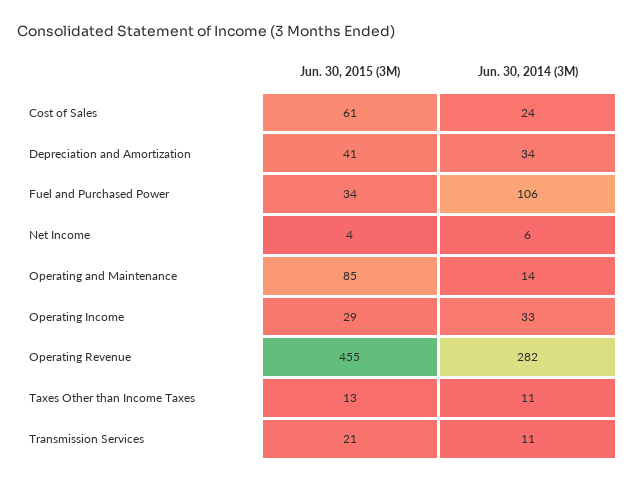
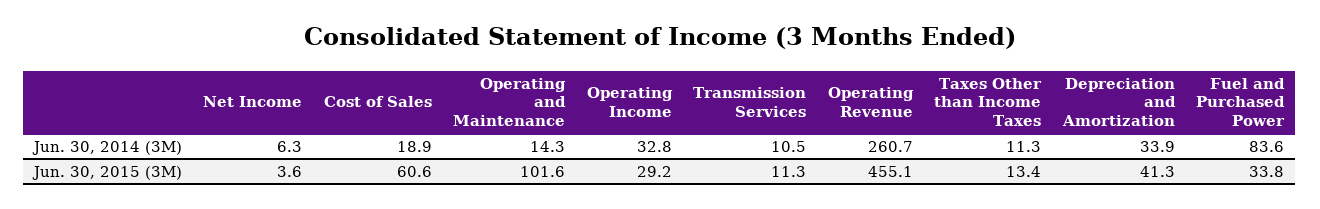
  {
    "Jun. 30, 2015 (3M)": {
      "Cost of Sales": 60.6,
      "Depreciation and Amortization": 41.3,
      "Fuel and Purchased Power": 33.8,
      "Net Income": 3.6,
-     "Operating and Maintenance": 85,
+     "Operating and Maintenance": 101.6,
      "Operating Income": 29.2,
      "Operating Revenue": 455.1,
      "Taxes Other than Income Taxes": 13.4,
-     "Transmission Services": 21
+     "Transmission Services": 11.3
    },
    "Jun. 30, 2014 (3M)": {
-     "Cost of Sales": 24,
+     "Cost of Sales": 18.9,
      "Depreciation and Amortization": 33.9,
-     "Fuel and Purchased Power": 106,
+     "Fuel and Purchased Power": 83.6,
      "Net Income": 6.3,
      "Operating and Maintenance": 14.3,
      "Operating Income": 32.8,
-     "Operating Revenue": 282,
+     "Operating Revenue": 260.7,
      "Taxes Other than Income Taxes": 11.3,
      "Transmission Services": 10.5
    }
  }

